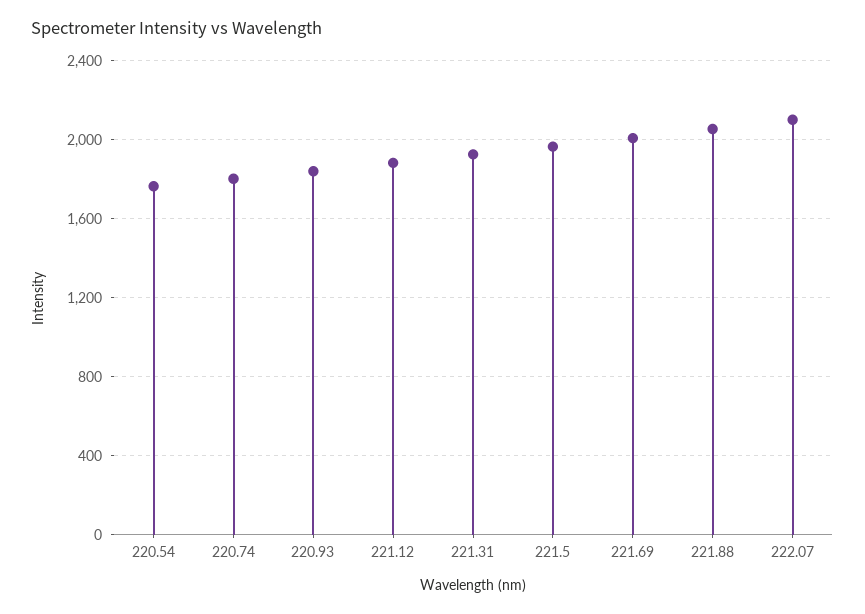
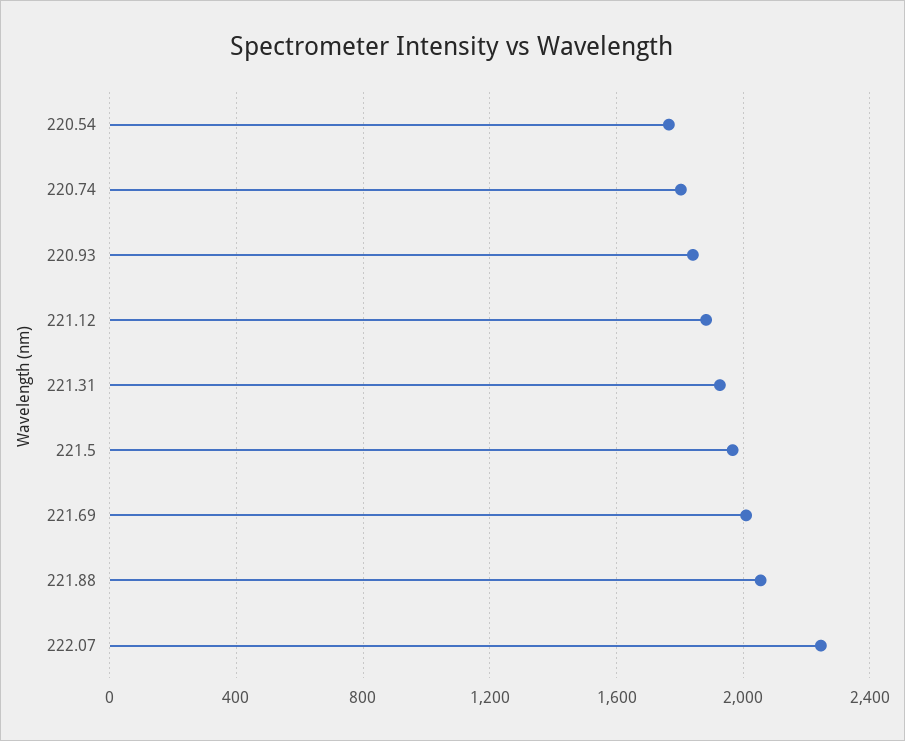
  {
    "220.54": 1750,
    "220.74": 1800,
    "220.93": 1850,
    "221.12": 1900,
    "221.31": 1950,
    "221.5": 1950,
    "221.69": 2000,
    "221.88": 2050,
-   "222.07": 2100
+   "222.07": 2250
  }

